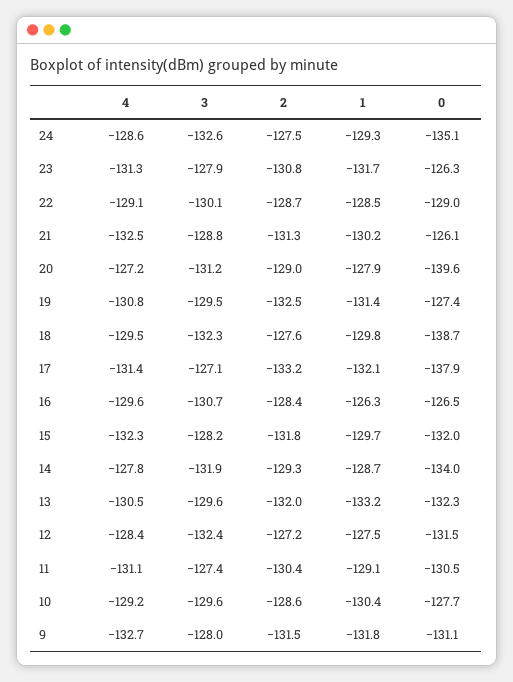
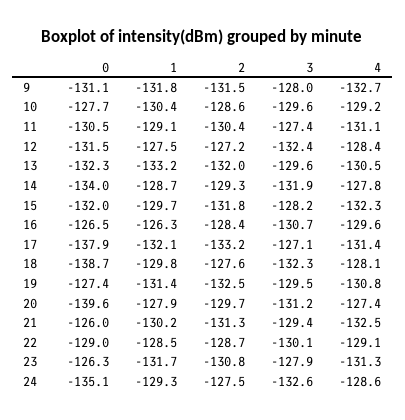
  {
    "4": {
      "24": -128.6,
      "23": -131.3,
      "22": -129.1,
      "21": -132.5,
-     "20": -127.2,
+     "20": -127.4,
      "19": -130.8,
-     "18": -129.5,
+     "18": -128.1,
      "17": -131.4,
      "16": -129.6,
      "15": -132.3,
      "14": -127.8,
      "13": -130.5,
      "12": -128.4,
      "11": -131.1,
      "10": -129.2,
      "9": -132.7
    },
    "3": {
      "24": -132.6,
      "23": -127.9,
      "22": -130.1,
-     "21": -128.8,
+     "21": -129.4,
      "20": -131.2,
      "19": -129.5,
      "18": -132.3,
      "17": -127.1,
      "16": -130.7,
      "15": -128.2,
      "14": -131.9,
      "13": -129.6,
      "12": -132.4,
      "11": -127.4,
      "10": -129.6,
      "9": -128
    },
    "2": {
      "24": -127.5,
      "23": -130.8,
      "22": -128.7,
      "21": -131.3,
-     "20": -129,
+     "20": -129.7,
      "19": -132.5,
      "18": -127.6,
      "17": -133.2,
      "16": -128.4,
      "15": -131.8,
      "14": -129.3,
      "13": -132,
      "12": -127.2,
      "11": -130.4,
      "10": -128.6,
      "9": -131.5
    },
    "1": {
      "24": -129.3,
      "23": -131.7,
      "22": -128.5,
      "21": -130.2,
      "20": -127.9,
      "19": -131.4,
      "18": -129.8,
      "17": -132.1,
      "16": -126.3,
      "15": -129.7,
      "14": -128.7,
      "13": -133.2,
      "12": -127.5,
      "11": -129.1,
      "10": -130.4,
      "9": -131.8
    },
    "0": {
      "24": -135.1,
      "23": -126.3,
      "22": -129,
-     "21": -126.1,
+     "21": -126,
      "20": -139.6,
      "19": -127.4,
      "18": -138.7,
      "17": -137.9,
      "16": -126.5,
      "15": -132,
      "14": -134,
      "13": -132.3,
      "12": -131.5,
      "11": -130.5,
      "10": -127.7,
      "9": -131.1
    }
  }

